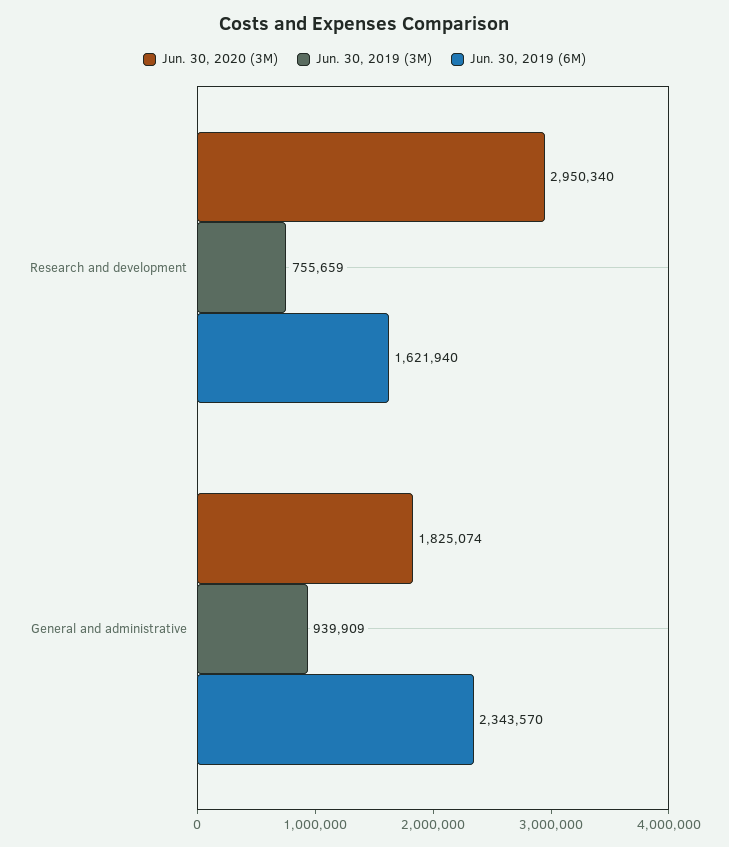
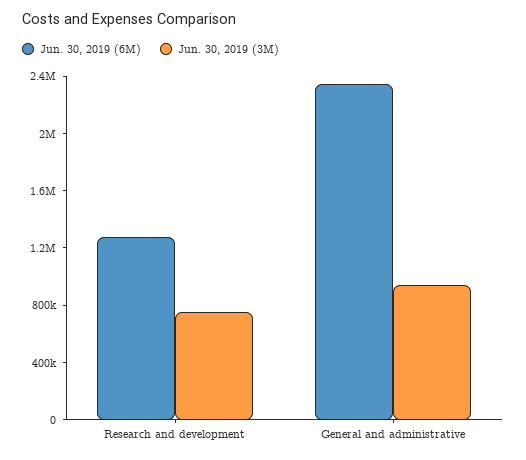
  {
-   "Jun. 30, 2020 (3M)": {
-     "Research and development": 2950340,
-     "General and administrative": 1825074
-   },
    "Jun. 30, 2019 (3M)": {
      "Research and development": 755659,
      "General and administrative": 939909
    },
    "Jun. 30, 2019 (6M)": {
-     "Research and development": 1621940,
+     "Research and development": 1300000,
      "General and administrative": 2343570
    }
  }

